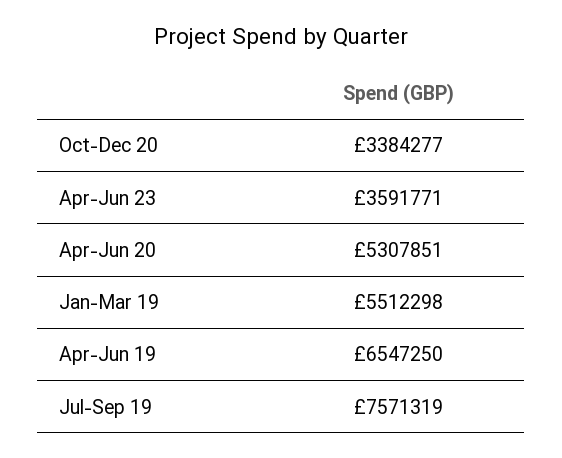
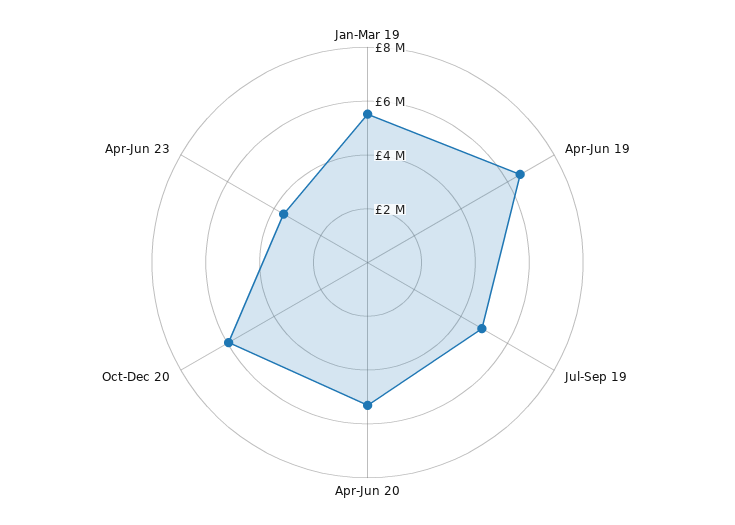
  {
-   "Oct-Dec 20": 3384277,
+   "Oct-Dec 20": 6000000,
    "Apr-Jun 23": 3591771,
    "Apr-Jun 20": 5307851,
    "Jan-Mar 19": 5512298,
    "Apr-Jun 19": 6547250,
-   "Jul-Sep 19": 7571319
+   "Jul-Sep 19": 5000000
  }

